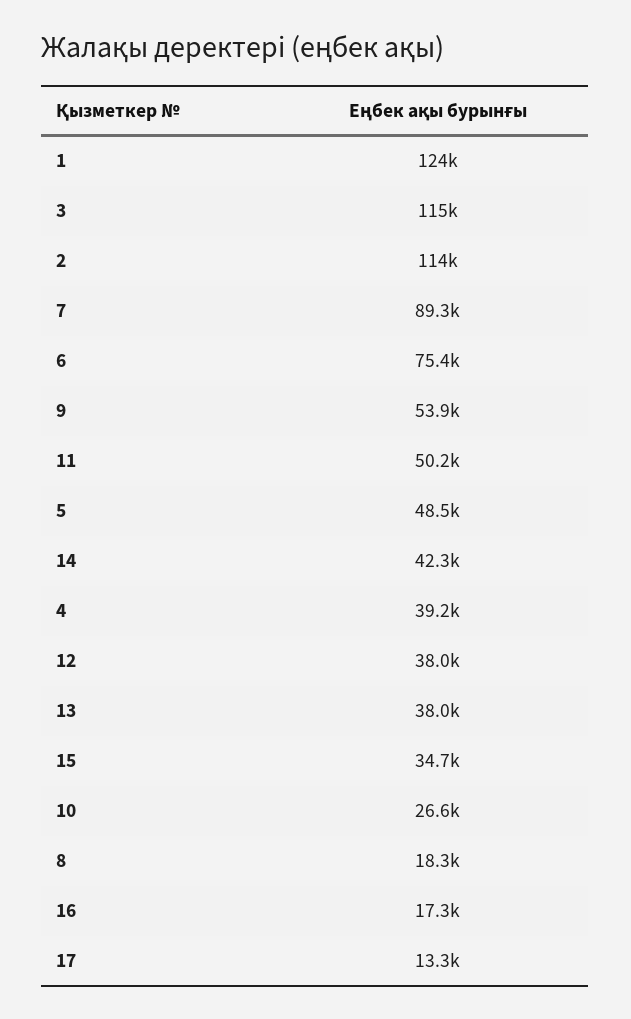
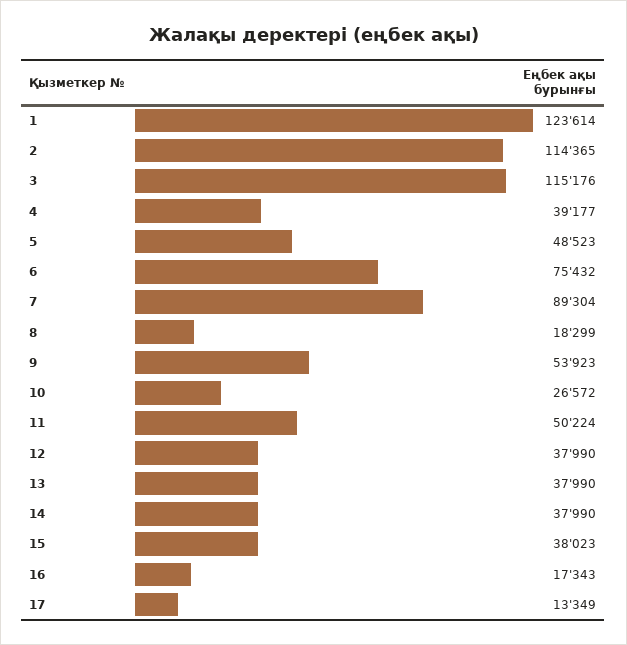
  {
    "1": 123614,
    "3": 115176,
    "2": 114365,
    "7": 89304,
    "6": 75432,
    "9": 53923,
    "11": 50224,
    "5": 48523,
-   "14": 42300,
+   "14": 37990,
    "4": 39177,
    "12": 37990,
    "13": 37990,
-   "15": 34700,
+   "15": 38023,
    "10": 26572,
    "8": 18299,
    "16": 17343,
    "17": 13349
  }

